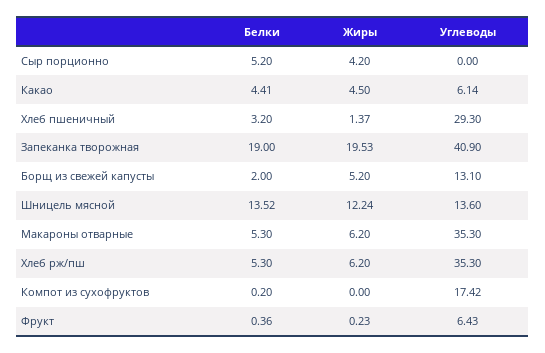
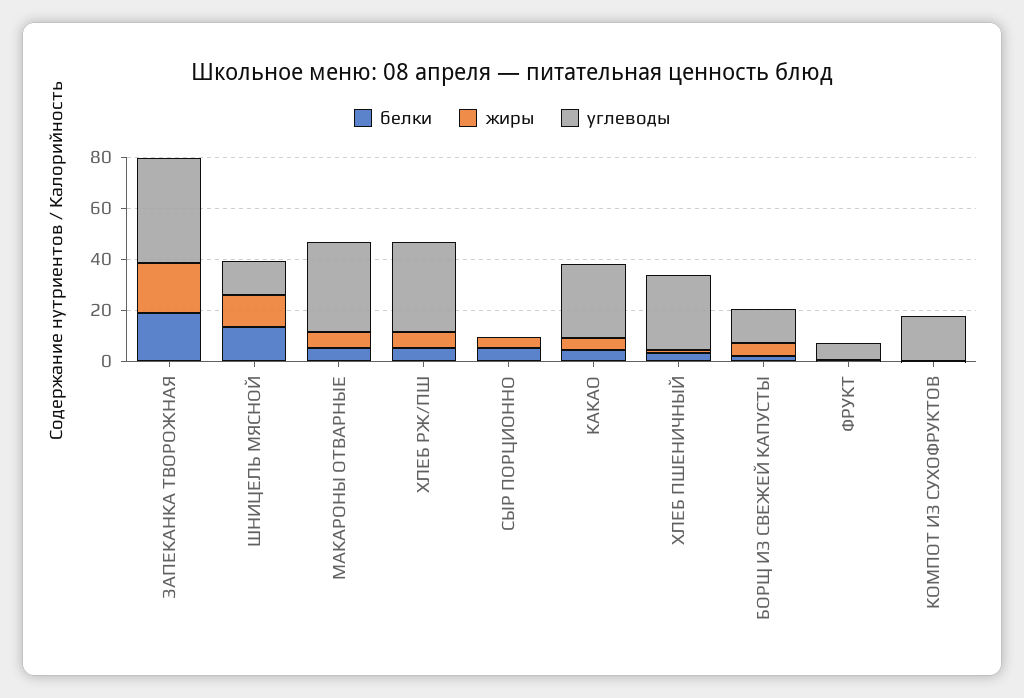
  {
    "Белки": {
      "Сыр порционно": 5.2,
      "Какао": 4.41,
      "Хлеб пшеничный": 3.2,
      "Запеканка творожная": 19,
      "Борщ из свежей капусты": 2,
      "Шницель мясной": 13.52,
      "Макароны отварные": 5.3,
      "Хлеб рж/пш": 5.3,
      "Компот из сухофруктов": 0.2,
      "Фрукт": 0.36
    },
    "Жиры": {
      "Сыр порционно": 4.2,
      "Какао": 4.5,
      "Хлеб пшеничный": 1.37,
      "Запеканка творожная": 19.53,
      "Борщ из свежей капусты": 5.2,
      "Шницель мясной": 12.24,
      "Макароны отварные": 6.2,
      "Хлеб рж/пш": 6.2,
      "Компот из сухофруктов": 0,
      "Фрукт": 0.23
    },
    "Углеводы": {
      "Сыр порционно": 0,
-     "Какао": 6.14,
+     "Какао": 30,
      "Хлеб пшеничный": 29.3,
      "Запеканка творожная": 40.9,
      "Борщ из свежей капусты": 13.1,
      "Шницель мясной": 13.6,
      "Макароны отварные": 35.3,
      "Хлеб рж/пш": 35.3,
      "Компот из сухофруктов": 17.42,
      "Фрукт": 6.43
    }
  }

